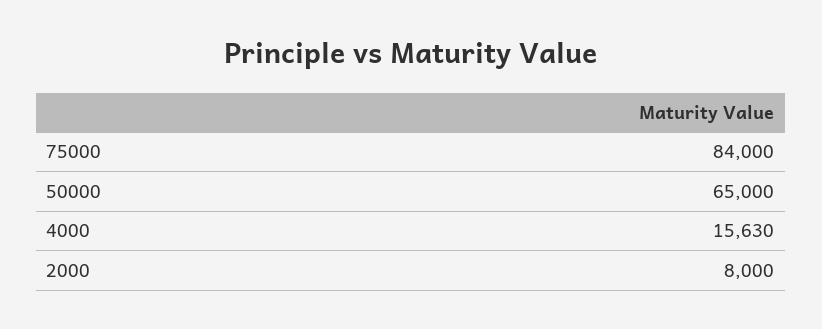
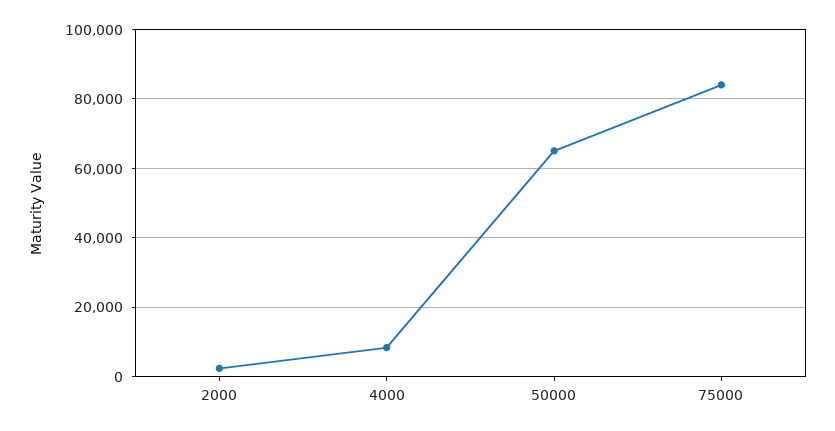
  {
    "75000": 84000,
    "50000": 65000,
-   "4000": 15630,
+   "4000": 8000,
-   "2000": 8000
+   "2000": 2000
  }

